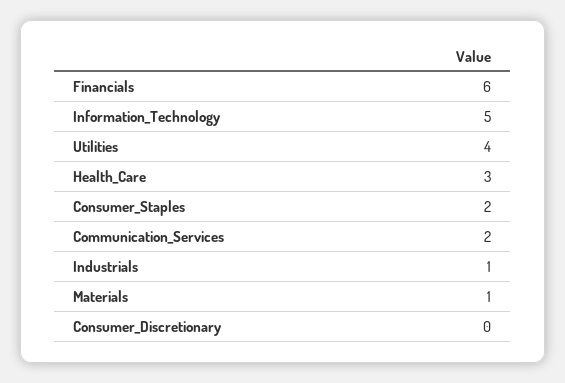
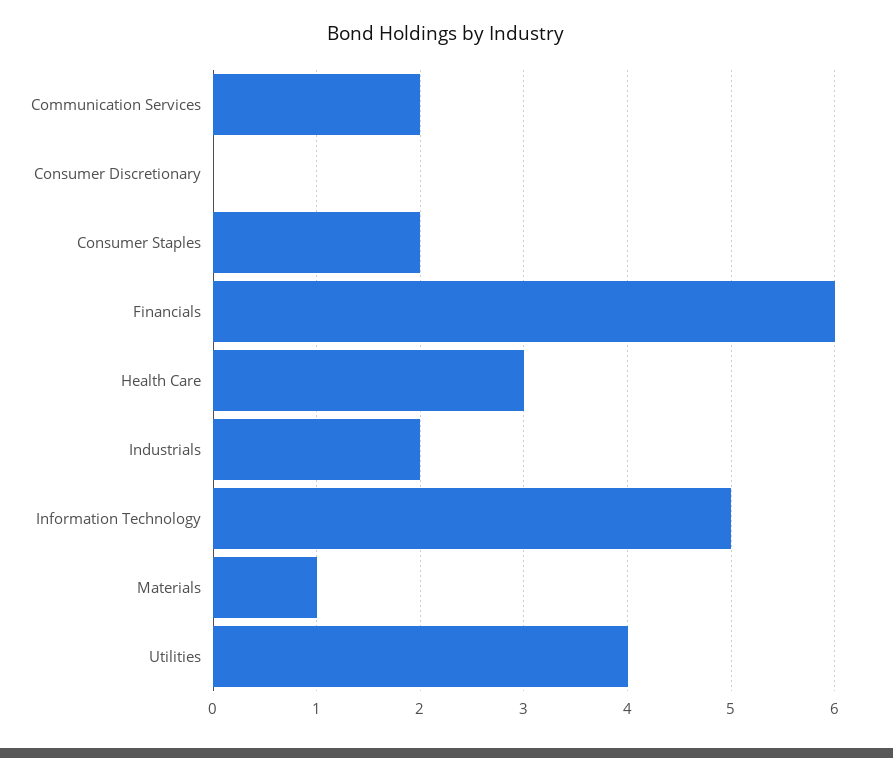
  {
    "Financials": 6,
    "Information_Technology": 5,
    "Utilities": 4,
    "Health_Care": 3,
    "Consumer_Staples": 2,
    "Communication_Services": 2,
-   "Industrials": 1,
+   "Industrials": 2,
    "Materials": 1,
    "Consumer_Discretionary": 0
  }

